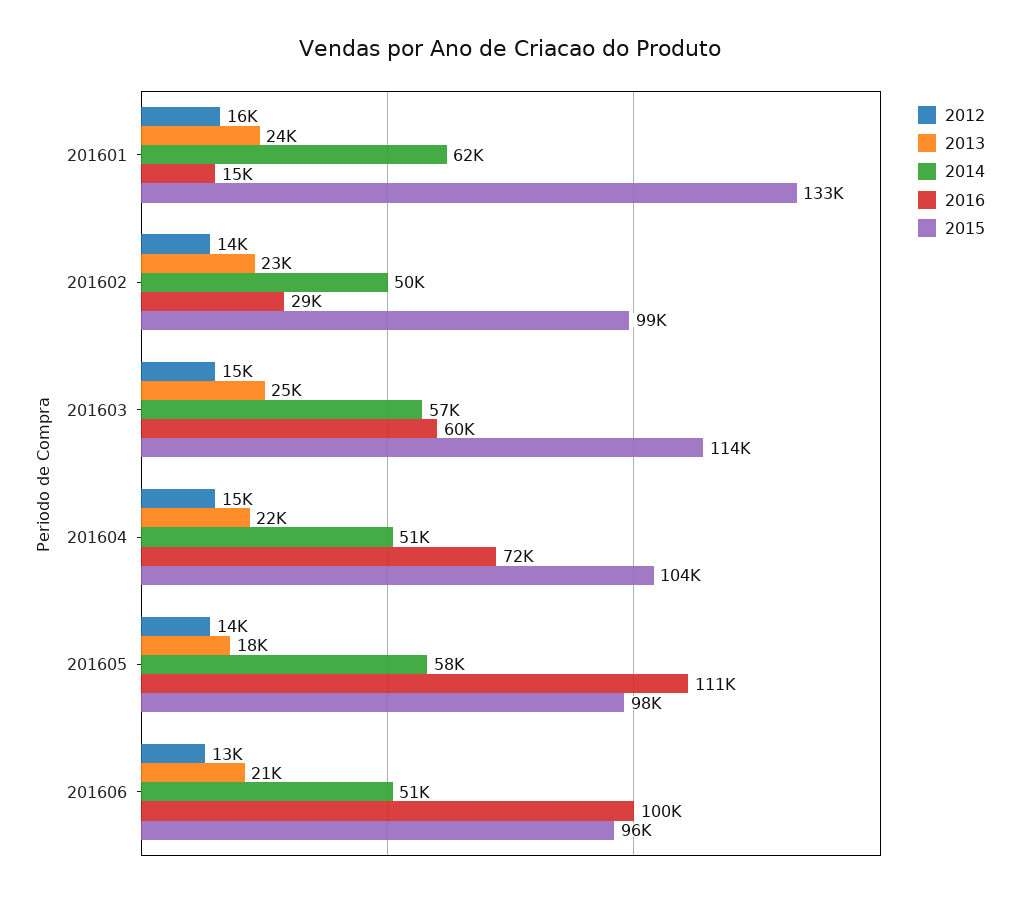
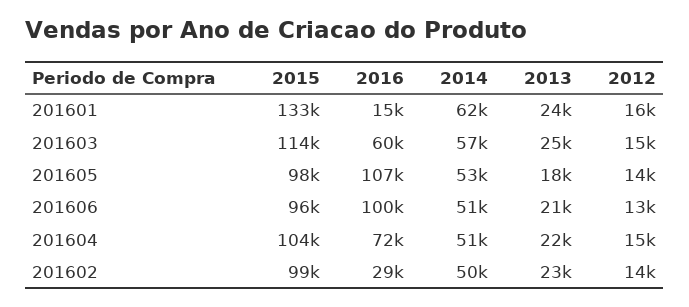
  {
    "2012": {
      "201601": 16000,
      "201602": 14000,
      "201603": 15000,
      "201604": 15000,
      "201605": 14000,
      "201606": 13000
    },
    "2013": {
      "201601": 24000,
      "201602": 23000,
      "201603": 25000,
      "201604": 22000,
      "201605": 18000,
      "201606": 21000
    },
    "2014": {
      "201601": 62000,
      "201602": 50000,
      "201603": 57000,
      "201604": 51000,
-     "201605": 58000,
+     "201605": 53000,
      "201606": 51000
    },
    "2016": {
      "201601": 15000,
      "201602": 29000,
      "201603": 60000,
      "201604": 72000,
-     "201605": 111000,
+     "201605": 107000,
      "201606": 100000
    },
    "2015": {
      "201601": 133000,
      "201602": 99000,
      "201603": 114000,
      "201604": 104000,
      "201605": 98000,
      "201606": 96000
    }
  }

